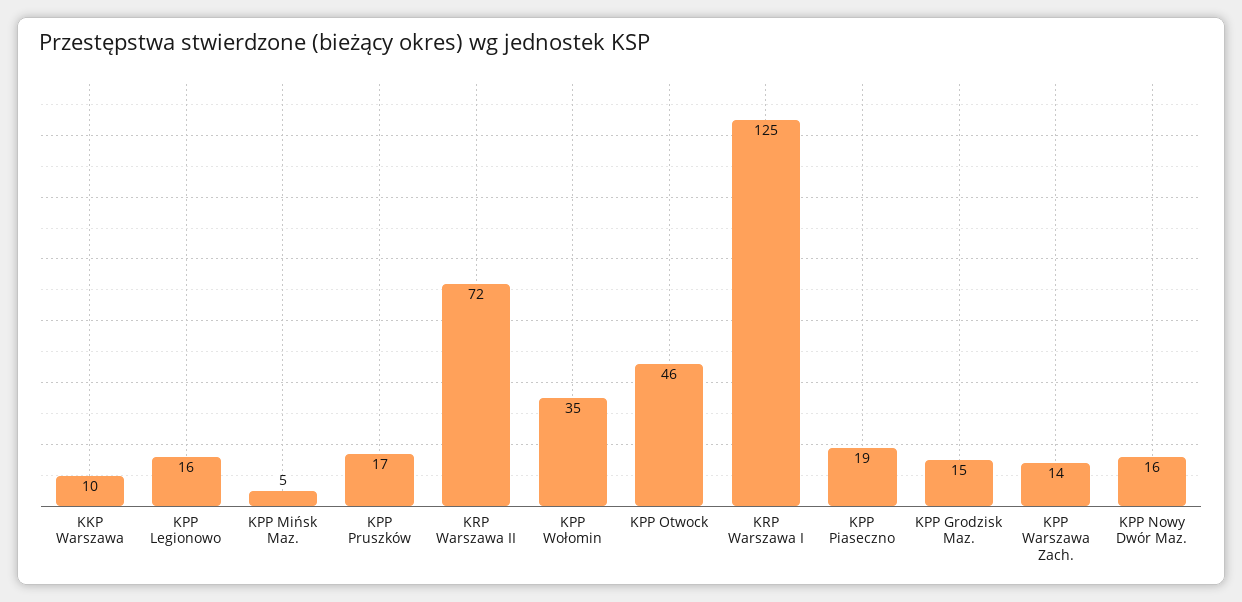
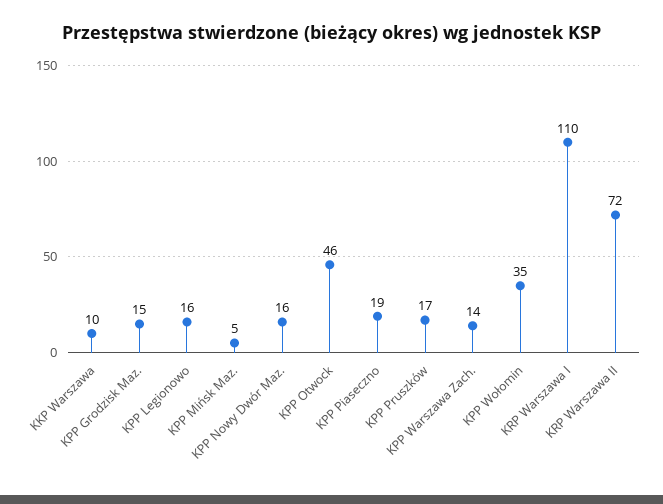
  {
    "KKP Warszawa": 10,
    "KPP Legionowo": 16,
    "KPP Mińsk Maz.": 5,
    "KPP Pruszków": 17,
    "KRP Warszawa II": 72,
    "KPP Wołomin": 35,
    "KPP Otwock": 46,
-   "KRP Warszawa I": 125,
+   "KRP Warszawa I": 110,
    "KPP Piaseczno": 19,
    "KPP Grodzisk Maz.": 15,
    "KPP Warszawa Zach.": 14,
    "KPP Nowy Dwór Maz.": 16
  }

